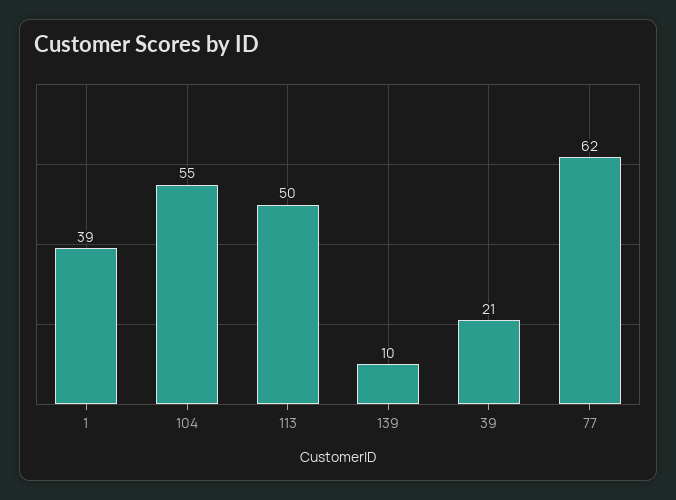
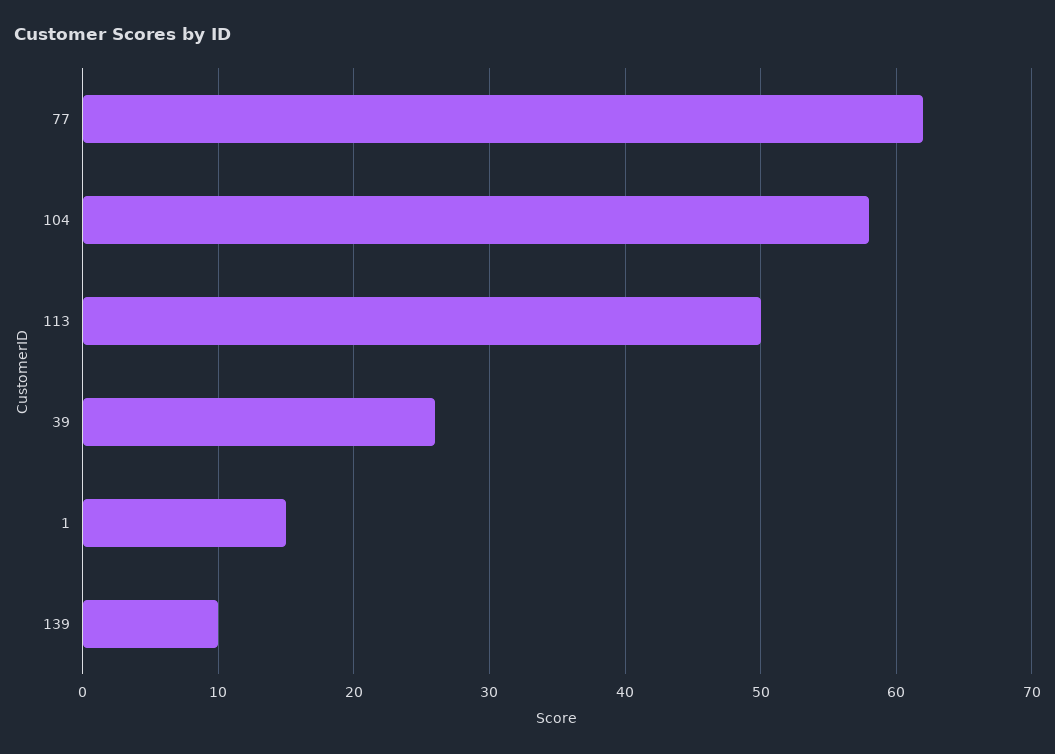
  {
-   "1": 39,
+   "1": 15,
-   "104": 55,
+   "104": 58,
    "113": 50,
    "139": 10,
-   "39": 21,
+   "39": 26,
    "77": 62
  }

